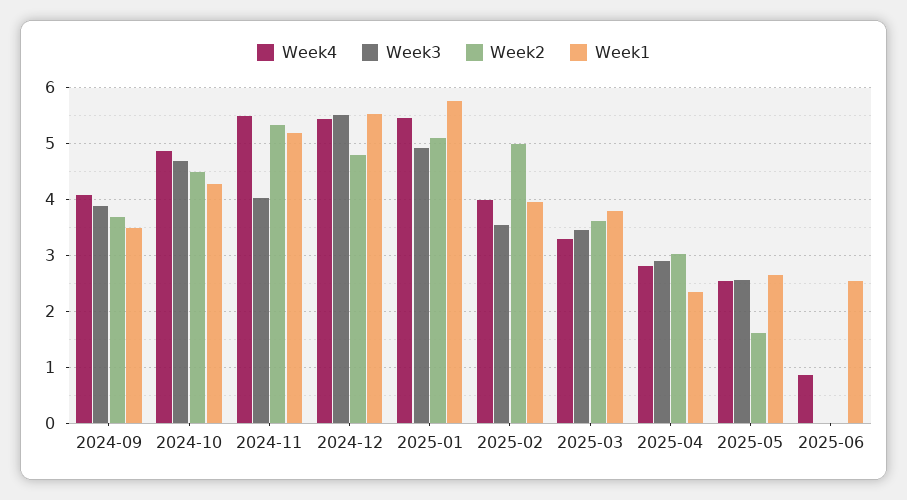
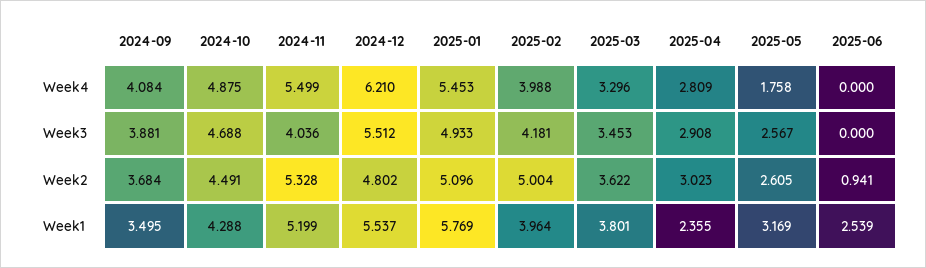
  {
    "Week4": {
      "2024-09": 4.084,
      "2024-10": 4.875,
      "2024-11": 5.499,
-     "2024-12": 5.4,
+     "2024-12": 6.21,
      "2025-01": 5.453,
      "2025-02": 3.988,
      "2025-03": 3.296,
      "2025-04": 2.809,
-     "2025-05": 2.6,
+     "2025-05": 1.758,
-     "2025-06": 0.8
+     "2025-06": 0
    },
    "Week3": {
      "2024-09": 3.881,
      "2024-10": 4.688,
      "2024-11": 4.036,
      "2024-12": 5.512,
      "2025-01": 4.933,
-     "2025-02": 3.6,
+     "2025-02": 4.181,
      "2025-03": 3.453,
      "2025-04": 2.908,
      "2025-05": 2.567,
      "2025-06": 0
    },
    "Week2": {
      "2024-09": 3.684,
      "2024-10": 4.491,
      "2024-11": 5.328,
      "2024-12": 4.802,
      "2025-01": 5.096,
      "2025-02": 5.004,
      "2025-03": 3.622,
      "2025-04": 3.023,
-     "2025-05": 1.6,
+     "2025-05": 2.605,
-     "2025-06": 0
+     "2025-06": 0.941
    },
    "Week1": {
      "2024-09": 3.495,
      "2024-10": 4.288,
      "2024-11": 5.199,
      "2024-12": 5.537,
      "2025-01": 5.769,
      "2025-02": 3.964,
      "2025-03": 3.801,
      "2025-04": 2.355,
-     "2025-05": 2.6,
+     "2025-05": 3.169,
      "2025-06": 2.539
    }
  }

